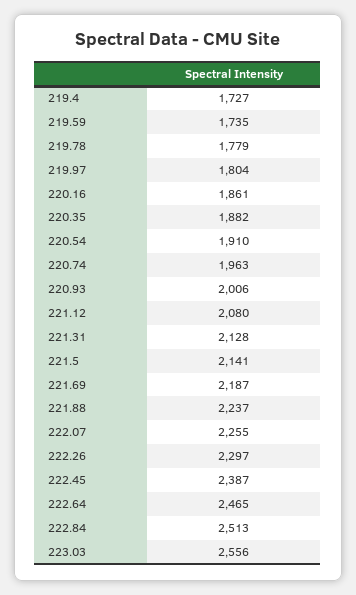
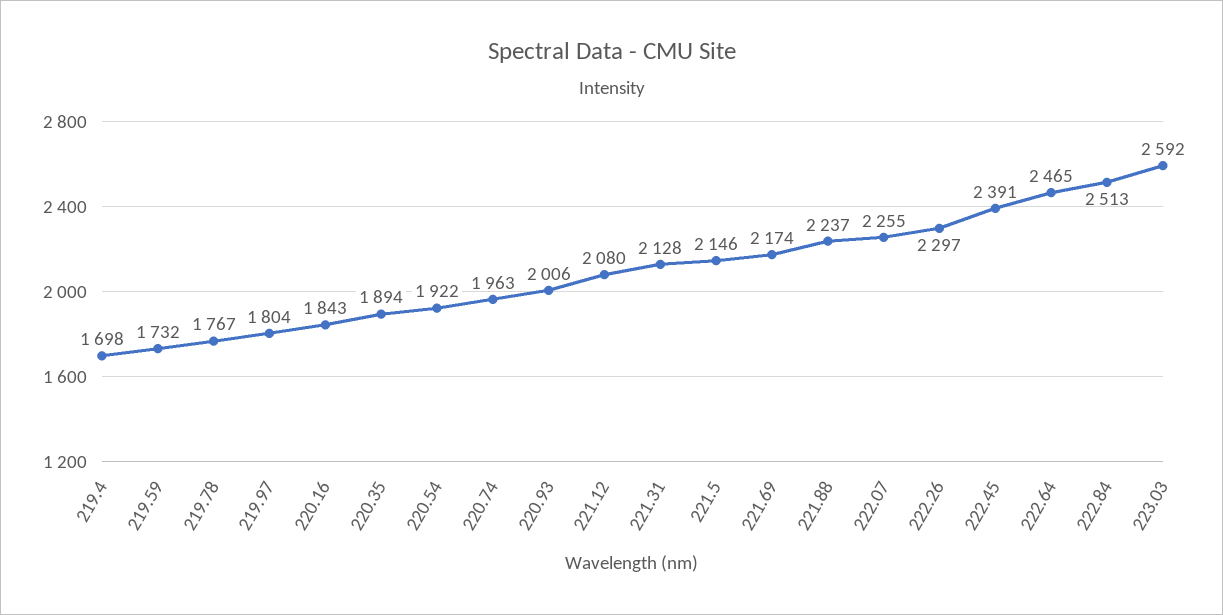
  {
-   "219.4": 1727,
+   "219.4": 1698,
-   "219.59": 1735,
+   "219.59": 1732,
-   "219.78": 1779,
+   "219.78": 1767,
    "219.97": 1804,
-   "220.16": 1861,
+   "220.16": 1843,
-   "220.35": 1882,
+   "220.35": 1894,
-   "220.54": 1910,
+   "220.54": 1922,
    "220.74": 1963,
    "220.93": 2006,
    "221.12": 2080,
    "221.31": 2128,
-   "221.5": 2141,
+   "221.5": 2146,
-   "221.69": 2187,
+   "221.69": 2174,
    "221.88": 2237,
    "222.07": 2255,
    "222.26": 2297,
-   "222.45": 2387,
+   "222.45": 2391,
    "222.64": 2465,
    "222.84": 2513,
-   "223.03": 2556
+   "223.03": 2592
  }

